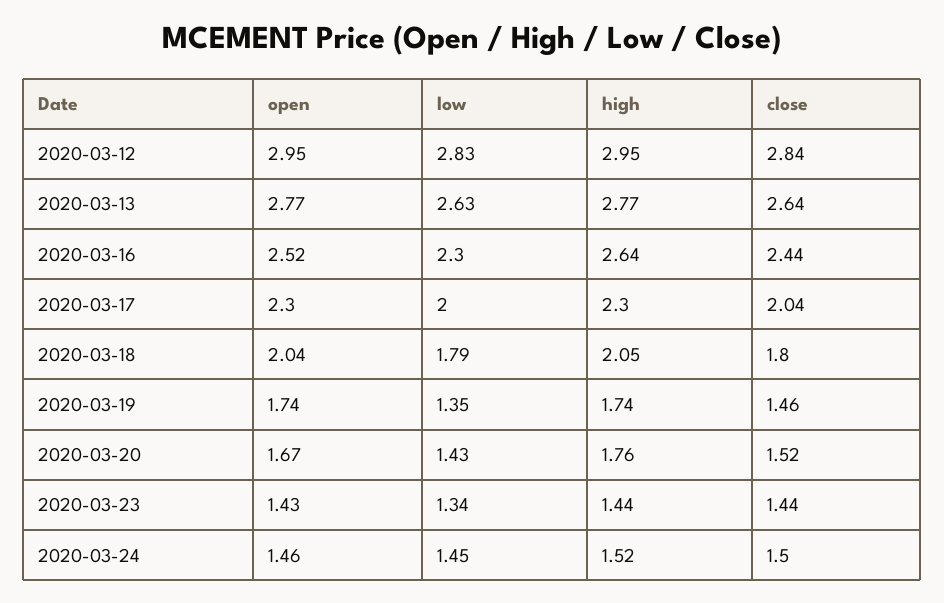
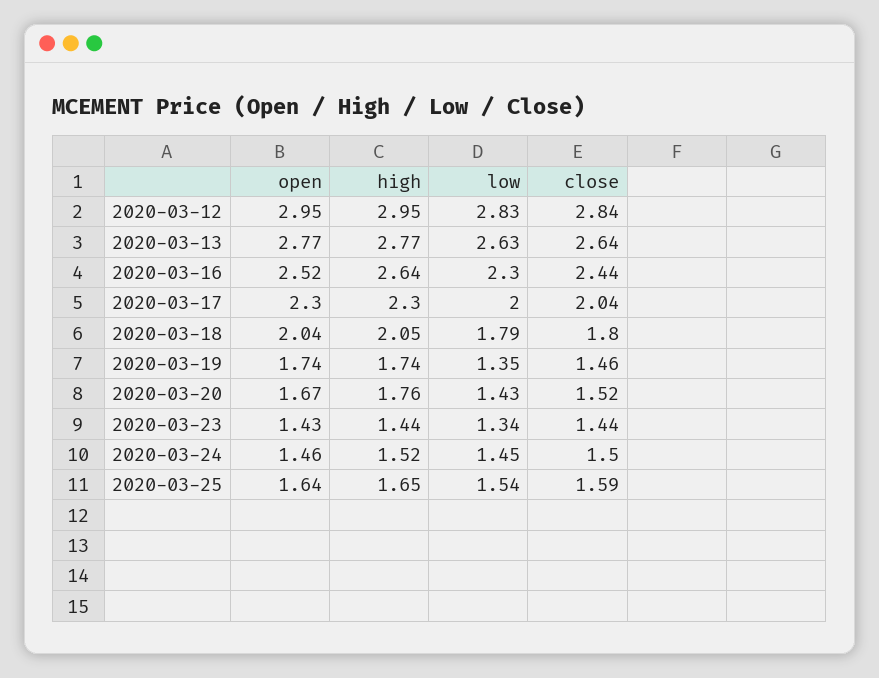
  {
    "open": {
      "2020-03-12": 2.95,
      "2020-03-13": 2.77,
      "2020-03-16": 2.52,
      "2020-03-17": 2.3,
      "2020-03-18": 2.04,
      "2020-03-19": 1.74,
      "2020-03-20": 1.67,
      "2020-03-23": 1.43,
-     "2020-03-24": 1.46
+     "2020-03-24": 1.46,
+     "2020-03-25": 1.64
    },
    "low": {
      "2020-03-12": 2.83,
      "2020-03-13": 2.63,
      "2020-03-16": 2.3,
      "2020-03-17": 2,
      "2020-03-18": 1.79,
      "2020-03-19": 1.35,
      "2020-03-20": 1.43,
      "2020-03-23": 1.34,
-     "2020-03-24": 1.45
+     "2020-03-24": 1.45,
+     "2020-03-25": 1.54
    },
    "high": {
      "2020-03-12": 2.95,
      "2020-03-13": 2.77,
      "2020-03-16": 2.64,
      "2020-03-17": 2.3,
      "2020-03-18": 2.05,
      "2020-03-19": 1.74,
      "2020-03-20": 1.76,
      "2020-03-23": 1.44,
-     "2020-03-24": 1.52
+     "2020-03-24": 1.52,
+     "2020-03-25": 1.65
    },
    "close": {
      "2020-03-12": 2.84,
      "2020-03-13": 2.64,
      "2020-03-16": 2.44,
      "2020-03-17": 2.04,
      "2020-03-18": 1.8,
      "2020-03-19": 1.46,
      "2020-03-20": 1.52,
      "2020-03-23": 1.44,
-     "2020-03-24": 1.5
+     "2020-03-24": 1.5,
+     "2020-03-25": 1.59
    }
  }

